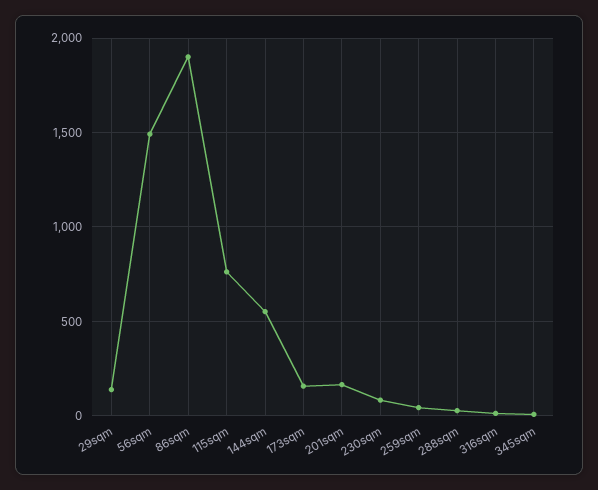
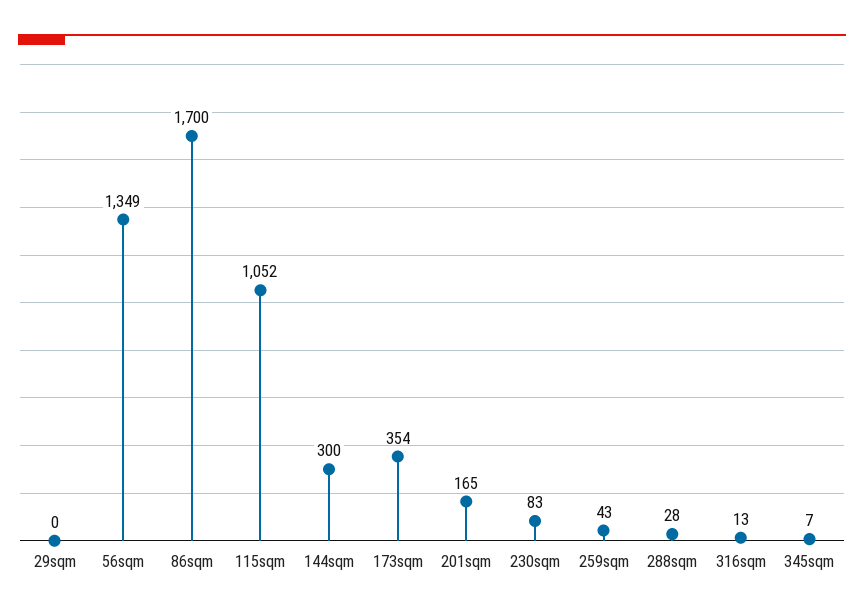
  {
-   "29sqm": 150,
+   "29sqm": 0,
-   "56sqm": 1500,
+   "56sqm": 1349,
-   "86sqm": 1900,
+   "86sqm": 1700,
-   "115sqm": 750,
+   "115sqm": 1052,
-   "144sqm": 550,
+   "144sqm": 300,
-   "173sqm": 150,
+   "173sqm": 354,
    "201sqm": 165,
    "230sqm": 83,
    "259sqm": 43,
    "288sqm": 28,
    "316sqm": 13,
    "345sqm": 7
  }

